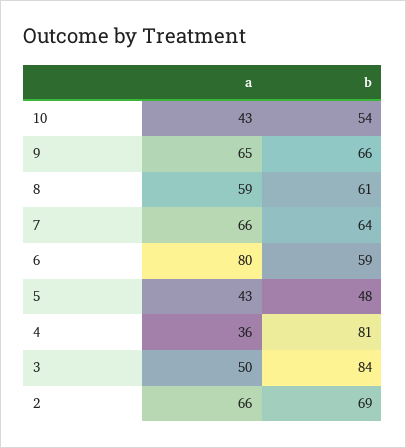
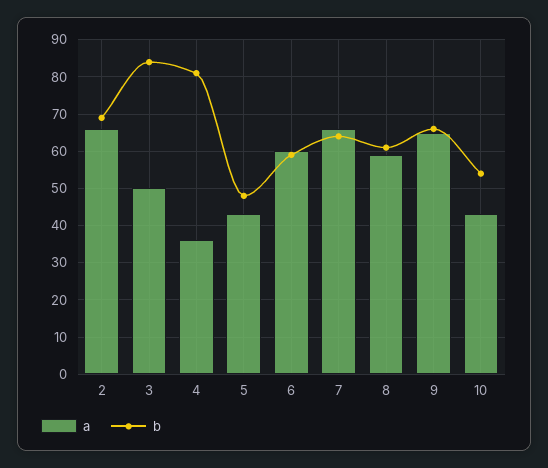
  {
    "a": {
      "10": 43,
      "9": 65,
      "8": 59,
      "7": 66,
-     "6": 80,
+     "6": 60,
      "5": 43,
      "4": 36,
      "3": 50,
      "2": 66
    },
    "b": {
      "10": 54,
      "9": 66,
      "8": 61,
      "7": 64,
      "6": 59,
      "5": 48,
      "4": 81,
      "3": 84,
      "2": 69
    }
  }

